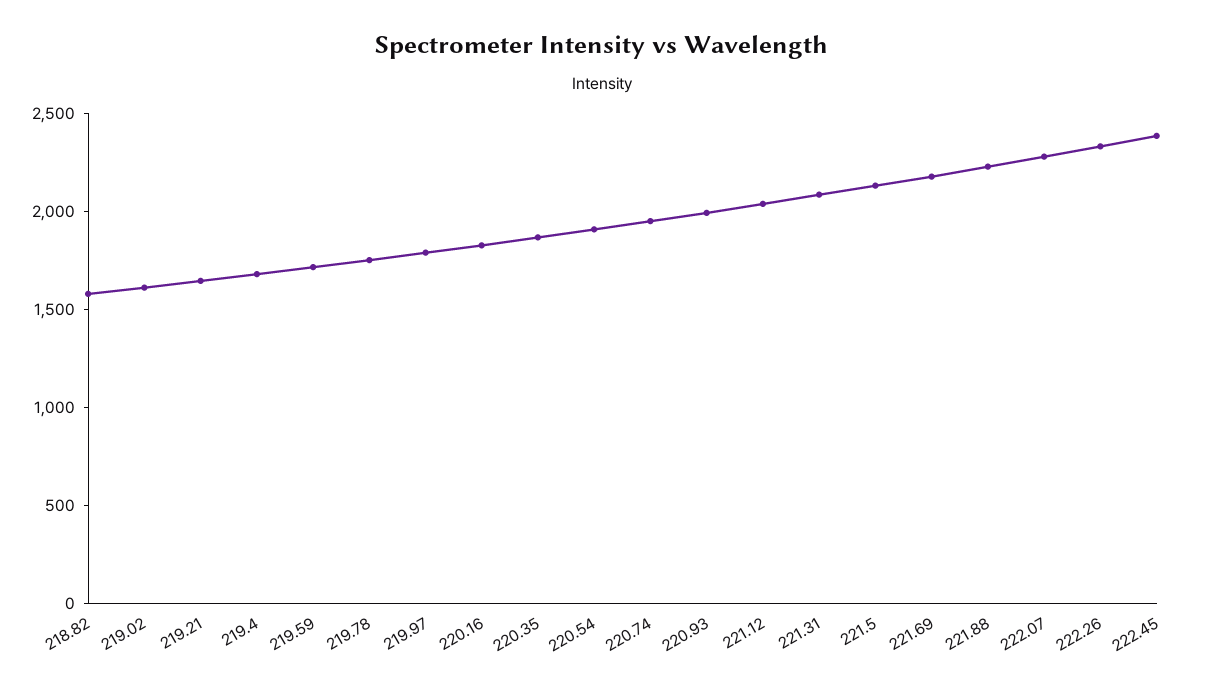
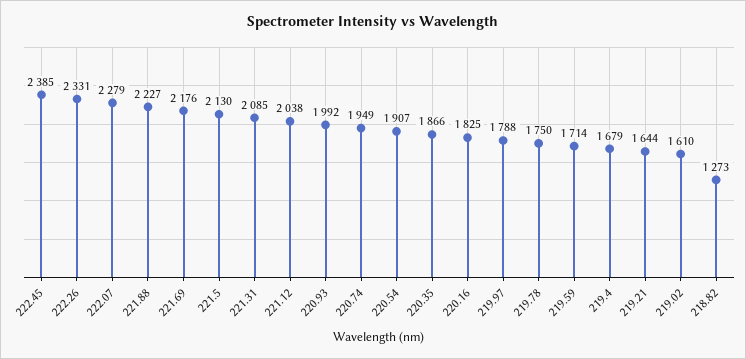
  {
-   "218.82": 1600,
+   "218.82": 1273,
    "219.02": 1610,
    "219.21": 1644,
    "219.4": 1679,
    "219.59": 1714,
    "219.78": 1750,
    "219.97": 1788,
    "220.16": 1825,
    "220.35": 1866,
    "220.54": 1907,
    "220.74": 1949,
    "220.93": 1992,
    "221.12": 2038,
    "221.31": 2085,
    "221.5": 2130,
    "221.69": 2176,
    "221.88": 2227,
    "222.07": 2279,
    "222.26": 2331,
    "222.45": 2385
  }

